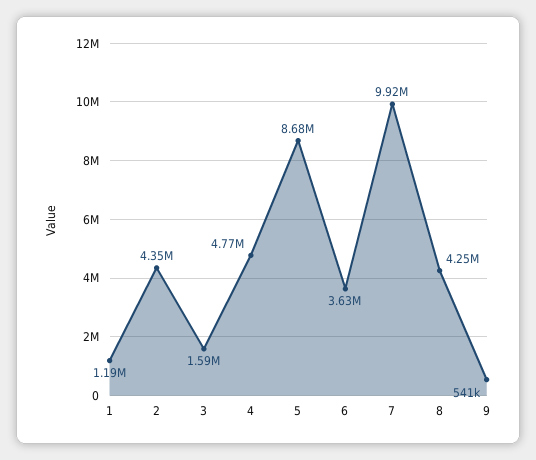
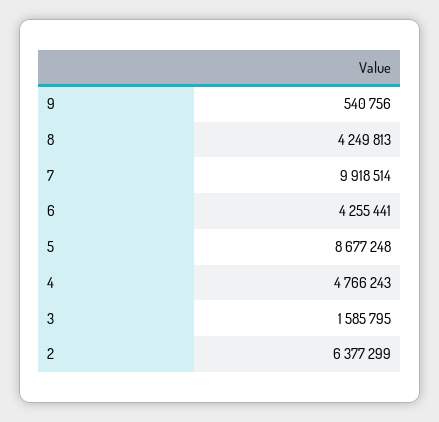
  {
-   "1": 1190000,
-   "2": 4350000,
+   "2": 6377299,
    "3": 1585795,
    "4": 4766243,
    "5": 8677248,
-   "6": 3630000,
+   "6": 4255441,
    "7": 9918514,
    "8": 4249813,
    "9": 540756
  }

